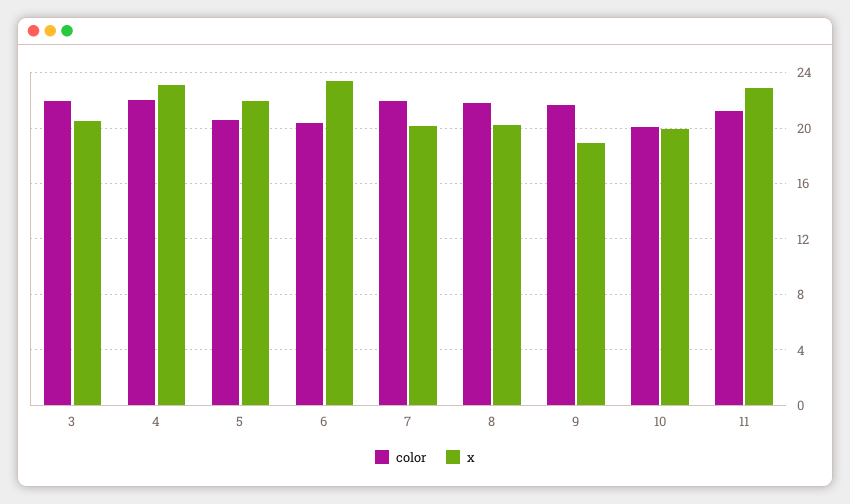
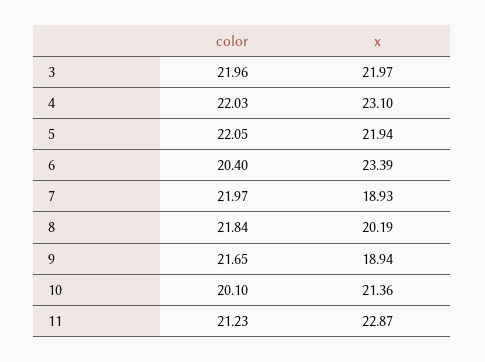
  {
    "color": {
      "3": 21.96,
      "4": 22.03,
-     "5": 20.5,
+     "5": 22.05,
      "6": 20.4,
      "7": 21.97,
      "8": 21.84,
      "9": 21.65,
      "10": 20.1,
      "11": 21.23
    },
    "x": {
-     "3": 20.5,
+     "3": 21.97,
      "4": 23.1,
      "5": 21.94,
      "6": 23.39,
-     "7": 20,
+     "7": 18.93,
      "8": 20.19,
      "9": 18.94,
-     "10": 20,
+     "10": 21.36,
      "11": 22.87
    }
  }

